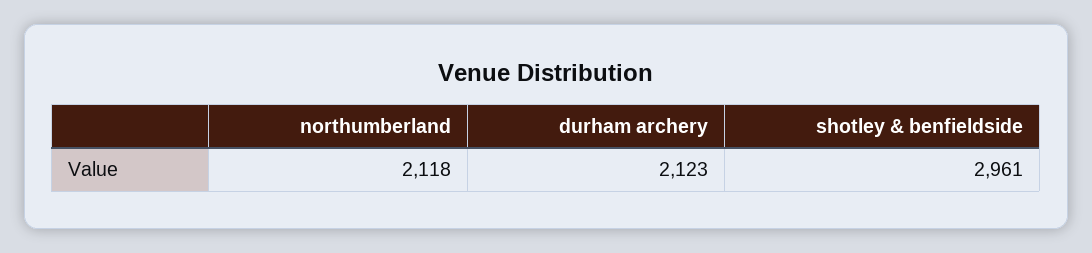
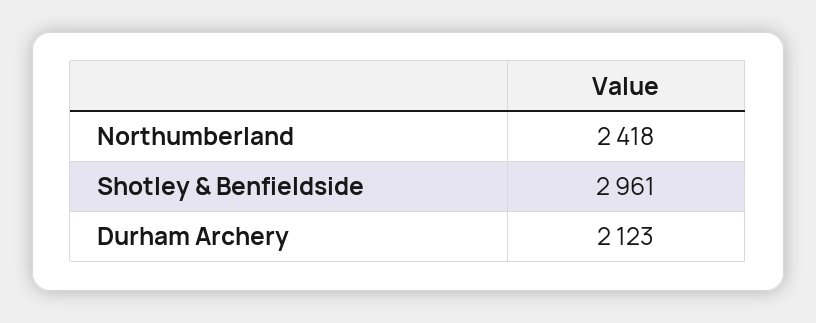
  {
-   "northumberland": 2118,
+   "northumberland": 2418,
    "durham archery": 2123,
    "shotley & benfieldside": 2961
  }

